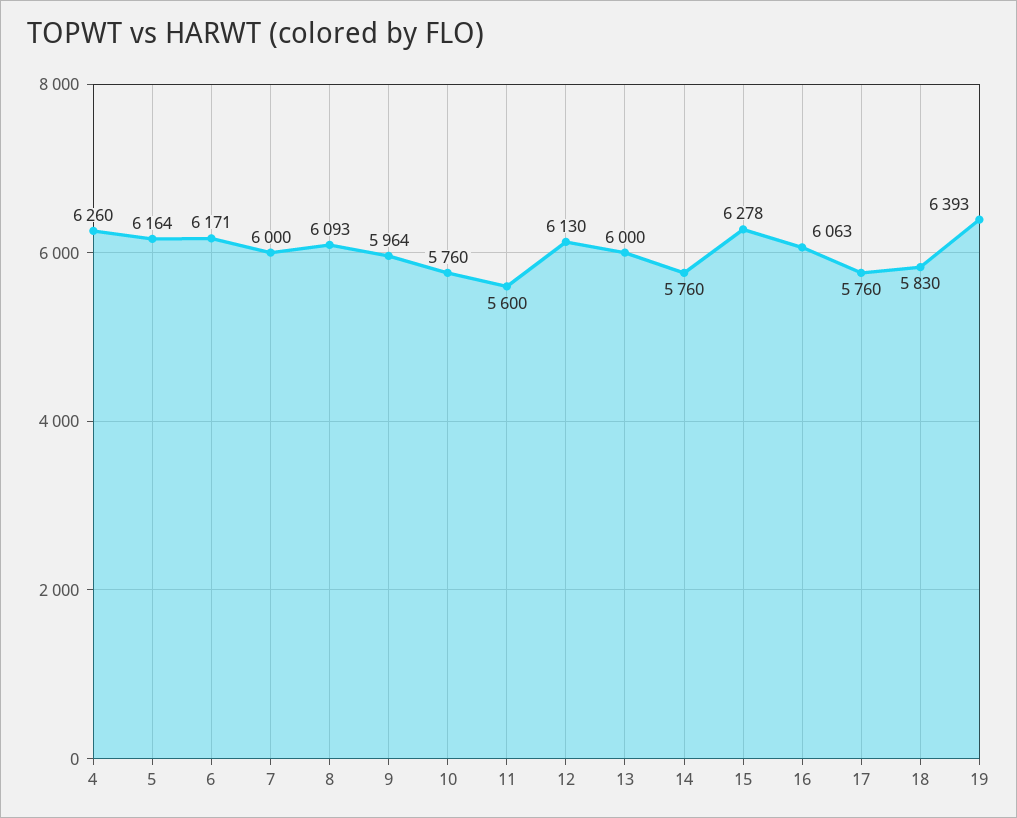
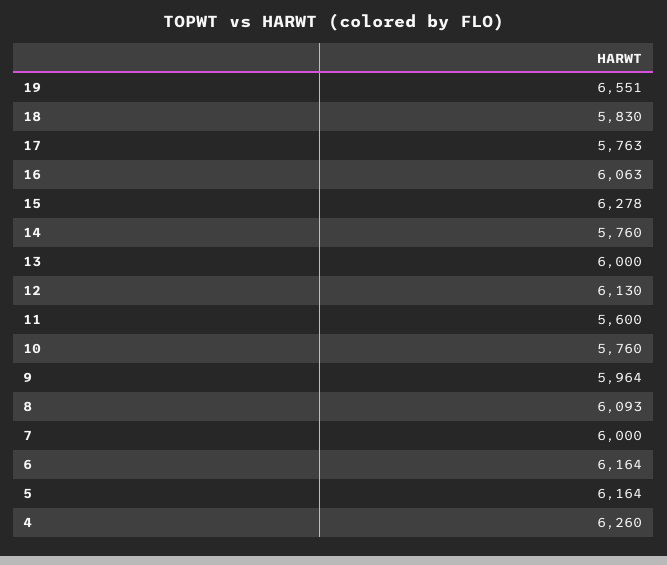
  {
    "4": 6260,
    "5": 6164,
-   "6": 6171,
+   "6": 6164,
    "7": 6000,
    "8": 6093,
    "9": 5964,
    "10": 5760,
    "11": 5600,
    "12": 6130,
    "13": 6000,
    "14": 5760,
    "15": 6278,
    "16": 6063,
-   "17": 5760,
+   "17": 5763,
    "18": 5830,
-   "19": 6393
+   "19": 6551
  }

